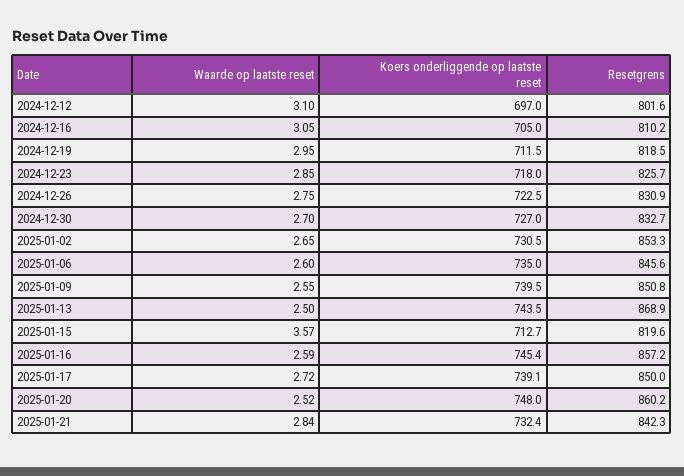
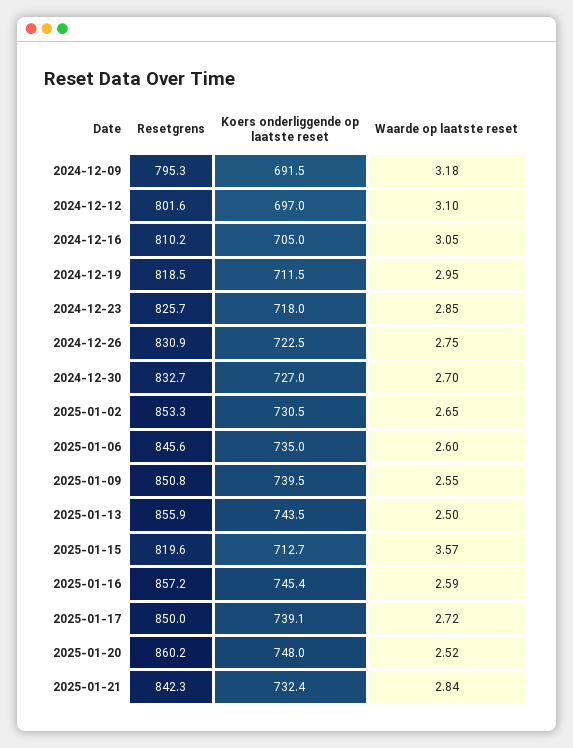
  {
    "Waarde op laatste reset": {
      "2024-12-12": 3.1,
      "2024-12-16": 3.05,
      "2024-12-19": 2.95,
      "2024-12-23": 2.85,
      "2024-12-26": 2.75,
      "2024-12-30": 2.7,
      "2025-01-02": 2.65,
      "2025-01-06": 2.6,
      "2025-01-09": 2.55,
      "2025-01-13": 2.5,
      "2025-01-15": 3.57,
      "2025-01-16": 2.59,
      "2025-01-17": 2.72,
      "2025-01-20": 2.52,
-     "2025-01-21": 2.84
+     "2025-01-21": 2.84,
+     "2024-12-09": 3.18
    },
    "Koers onderliggende op laatste reset": {
      "2024-12-12": 697,
      "2024-12-16": 705,
      "2024-12-19": 711.5,
      "2024-12-23": 718,
      "2024-12-26": 722.5,
      "2024-12-30": 727,
      "2025-01-02": 730.5,
      "2025-01-06": 735,
      "2025-01-09": 739.5,
      "2025-01-13": 743.5,
      "2025-01-15": 712.7,
      "2025-01-16": 745.4,
      "2025-01-17": 739.1,
      "2025-01-20": 748,
-     "2025-01-21": 732.4
+     "2025-01-21": 732.4,
+     "2024-12-09": 691.5
    },
    "Resetgrens": {
      "2024-12-12": 801.6,
      "2024-12-16": 810.2,
      "2024-12-19": 818.5,
      "2024-12-23": 825.7,
      "2024-12-26": 830.9,
      "2024-12-30": 832.7,
      "2025-01-02": 853.3,
      "2025-01-06": 845.6,
      "2025-01-09": 850.8,
-     "2025-01-13": 868.9,
+     "2025-01-13": 855.9,
      "2025-01-15": 819.6,
      "2025-01-16": 857.2,
      "2025-01-17": 850,
      "2025-01-20": 860.2,
-     "2025-01-21": 842.3
+     "2025-01-21": 842.3,
+     "2024-12-09": 795.3
    }
  }

